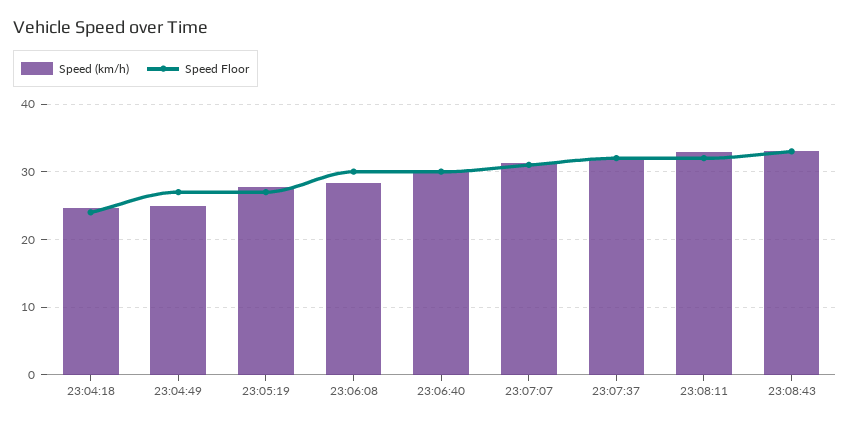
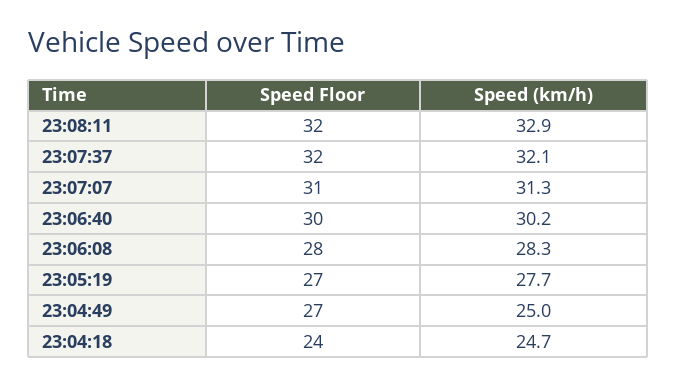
  {
    "Speed (km/h)": {
      "23:04:18": 24.7,
      "23:04:49": 25,
      "23:05:19": 27.7,
      "23:06:08": 28.3,
      "23:06:40": 30.2,
      "23:07:07": 31.3,
      "23:07:37": 32.1,
-     "23:08:11": 32.9,
+     "23:08:11": 32.9
-     "23:08:43": 33
    },
    "Speed Floor": {
      "23:04:18": 24,
      "23:04:49": 27,
      "23:05:19": 27,
-     "23:06:08": 30,
+     "23:06:08": 28,
      "23:06:40": 30,
      "23:07:07": 31,
      "23:07:37": 32,
-     "23:08:11": 32,
+     "23:08:11": 32
-     "23:08:43": 33
    }
  }

